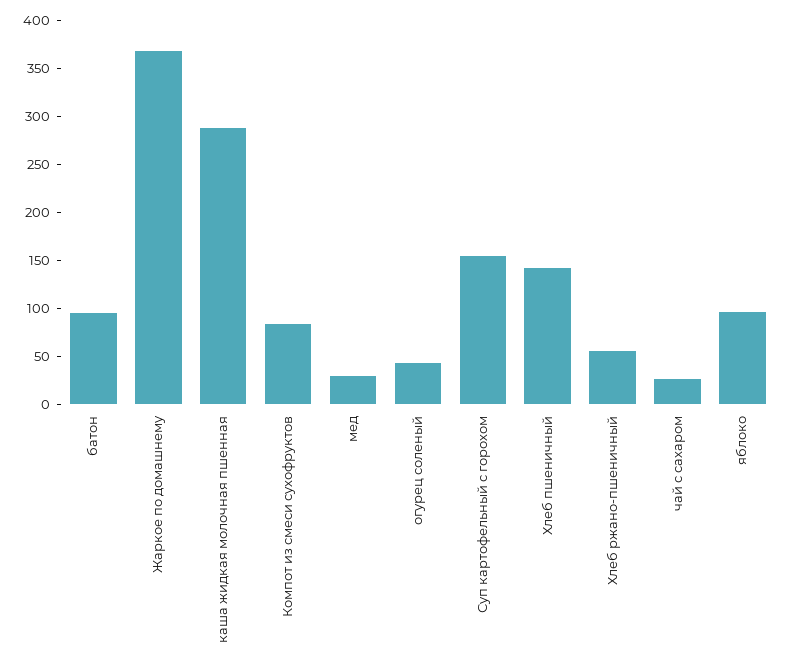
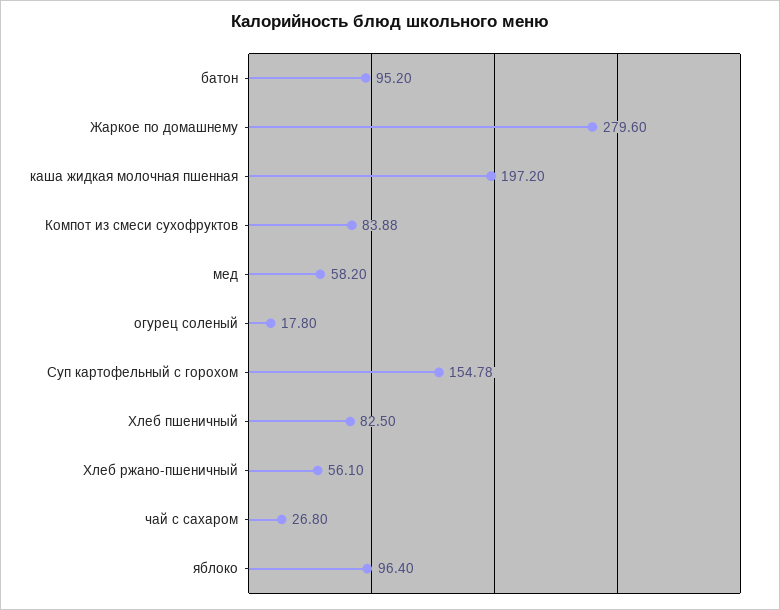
  {
    "батон": 95.2,
-   "Жаркое по домашнему": 370,
+   "Жаркое по домашнему": 279.6,
-   "каша жидкая молочная пшенная": 290,
+   "каша жидкая молочная пшенная": 197.2,
    "Компот из смеси сухофруктов": 83.88,
-   "мед": 30,
+   "мед": 58.2,
-   "огурец соленый": 40,
+   "огурец соленый": 17.8,
    "Суп картофельный с горохом": 154.78,
-   "Хлеб пшеничный": 140,
+   "Хлеб пшеничный": 82.5,
    "Хлеб ржано-пшеничный": 56.1,
    "чай с сахаром": 26.8,
    "яблоко": 96.4
  }

